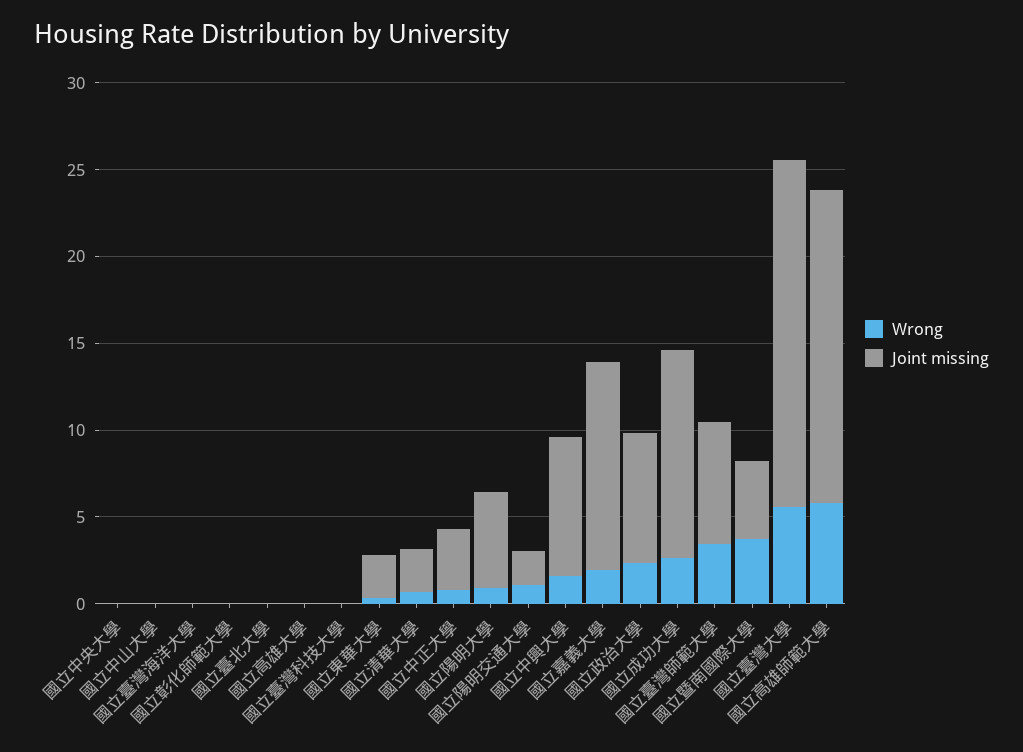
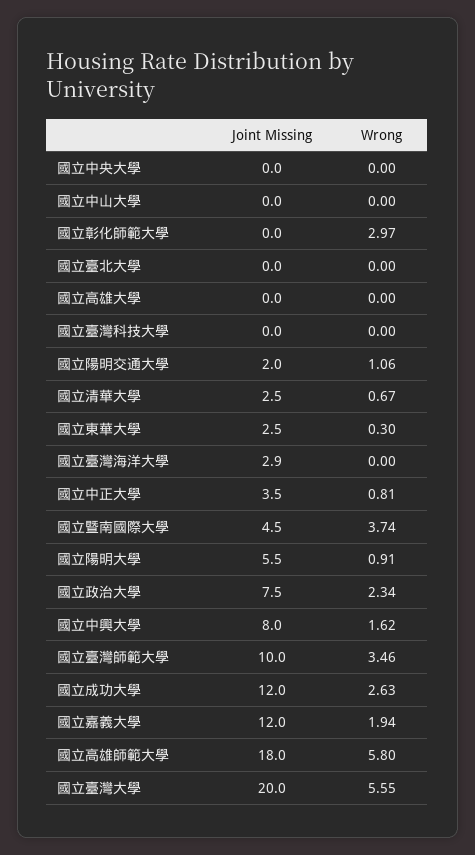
  {
    "Wrong": {
      "國立中央大學": 0,
      "國立中山大學": 0,
      "國立臺灣海洋大學": 0,
-     "國立彰化師範大學": 0,
+     "國立彰化師範大學": 2.97,
      "國立臺北大學": 0,
      "國立高雄大學": 0,
      "國立臺灣科技大學": 0,
      "國立東華大學": 0.3,
      "國立清華大學": 0.67,
      "國立中正大學": 0.81,
      "國立陽明大學": 0.91,
      "國立陽明交通大學": 1.06,
      "國立中興大學": 1.62,
      "國立嘉義大學": 1.94,
      "國立政治大學": 2.34,
      "國立成功大學": 2.63,
      "國立臺灣師範大學": 3.46,
      "國立暨南國際大學": 3.74,
      "國立臺灣大學": 5.55,
      "國立高雄師範大學": 5.8
    },
    "Joint missing": {
      "國立中央大學": 0,
      "國立中山大學": 0,
-     "國立臺灣海洋大學": 0,
+     "國立臺灣海洋大學": 2.9,
      "國立彰化師範大學": 0,
      "國立臺北大學": 0,
      "國立高雄大學": 0,
      "國立臺灣科技大學": 0,
      "國立東華大學": 2.5,
      "國立清華大學": 2.5,
      "國立中正大學": 3.5,
      "國立陽明大學": 5.5,
      "國立陽明交通大學": 2,
      "國立中興大學": 8,
      "國立嘉義大學": 12,
      "國立政治大學": 7.5,
      "國立成功大學": 12,
-     "國立臺灣師範大學": 7,
+     "國立臺灣師範大學": 10,
      "國立暨南國際大學": 4.5,
      "國立臺灣大學": 20,
      "國立高雄師範大學": 18
    }
  }

